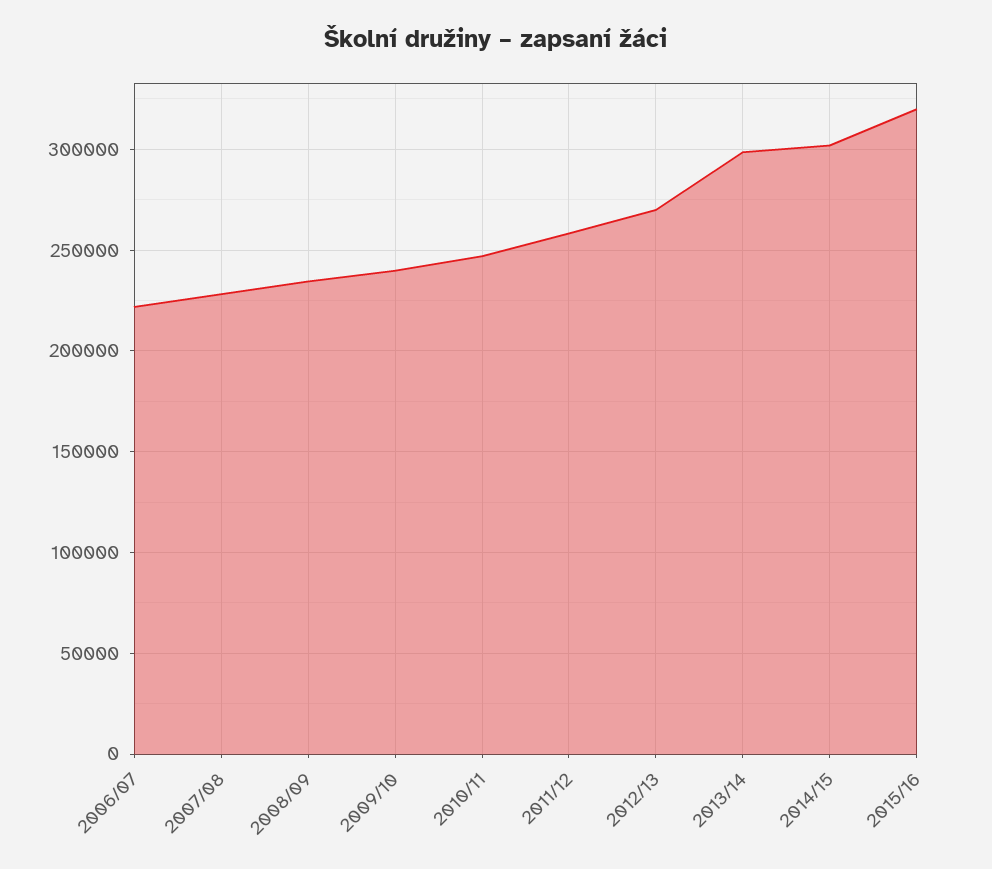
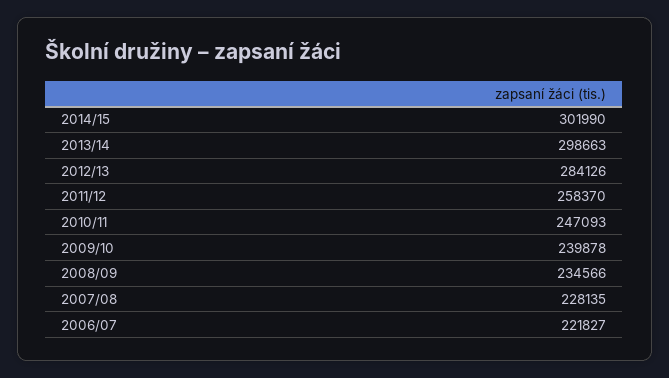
  {
    "2006/07": 221827,
    "2007/08": 228135,
    "2008/09": 234566,
    "2009/10": 239878,
    "2010/11": 247093,
    "2011/12": 258370,
-   "2012/13": 270000,
+   "2012/13": 284126,
    "2013/14": 298663,
-   "2014/15": 301990,
+   "2014/15": 301990
-   "2015/16": 320000
  }

